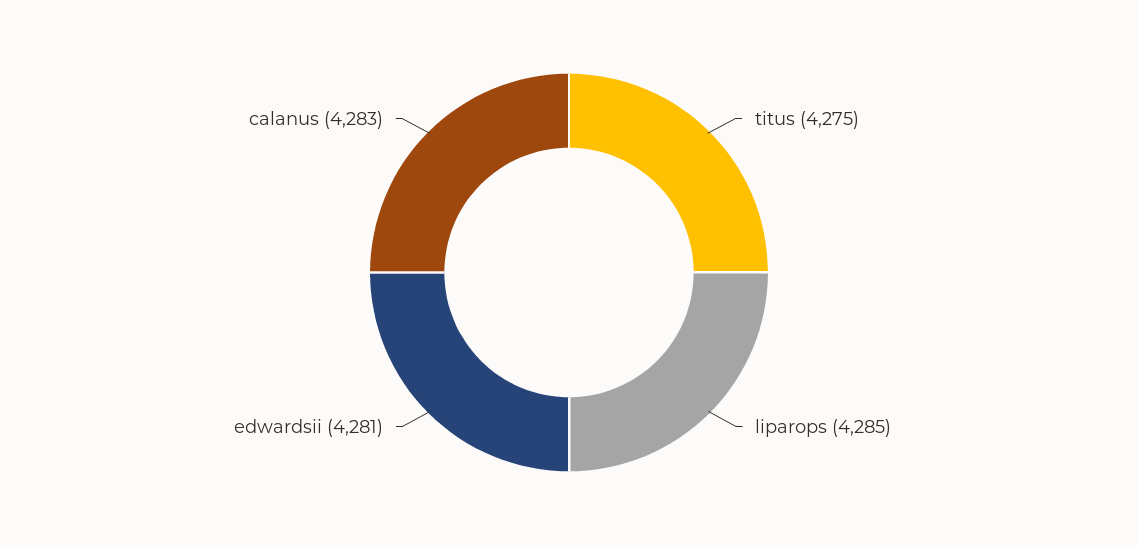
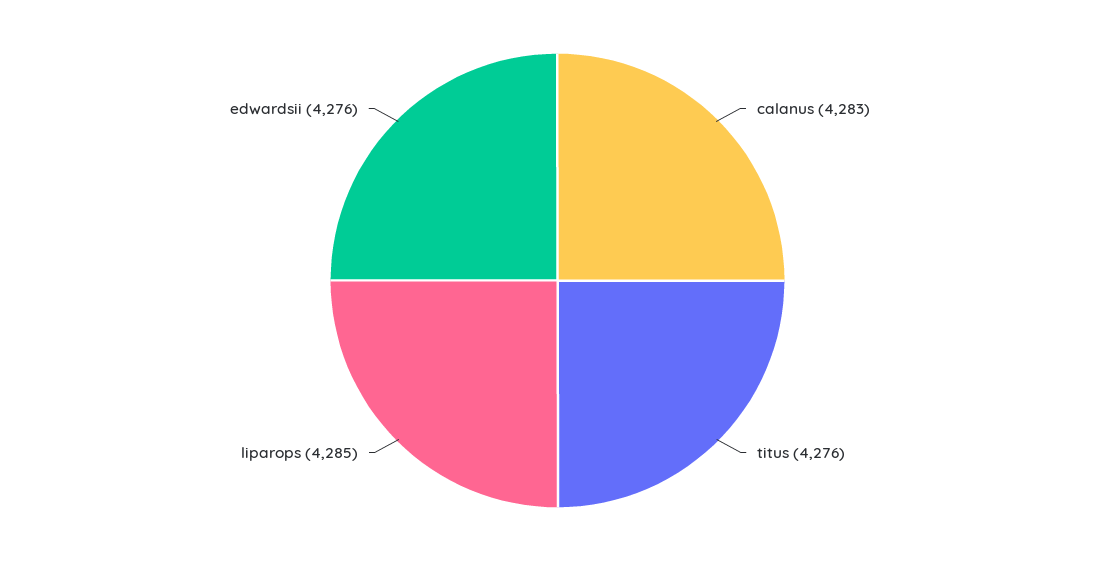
  {
-   "titus": 4275,
+   "titus": 4276,
    "liparops": 4285,
-   "edwardsii": 4281,
+   "edwardsii": 4276,
    "calanus": 4283
  }

